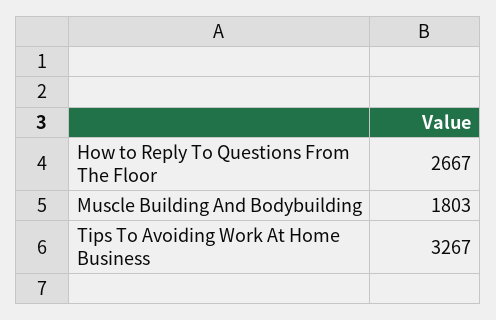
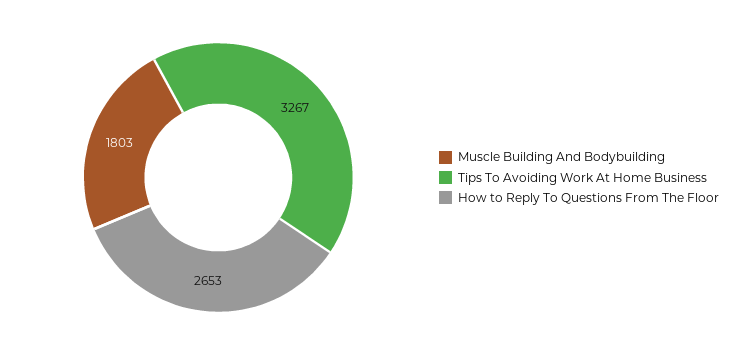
  {
-   "How to Reply To Questions From The Floor": 2667,
+   "How to Reply To Questions From The Floor": 2653,
    "Muscle Building And Bodybuilding": 1803,
    "Tips To Avoiding Work At Home Business": 3267
  }

